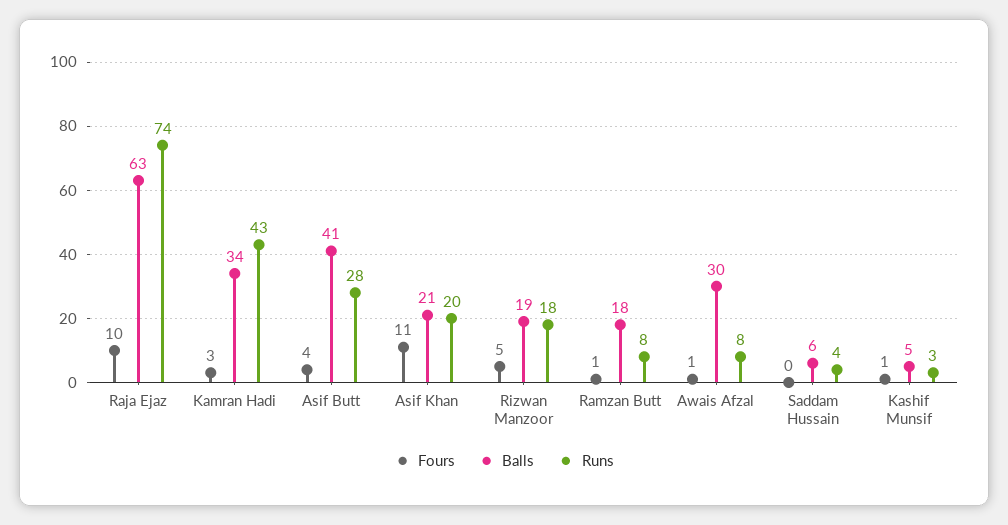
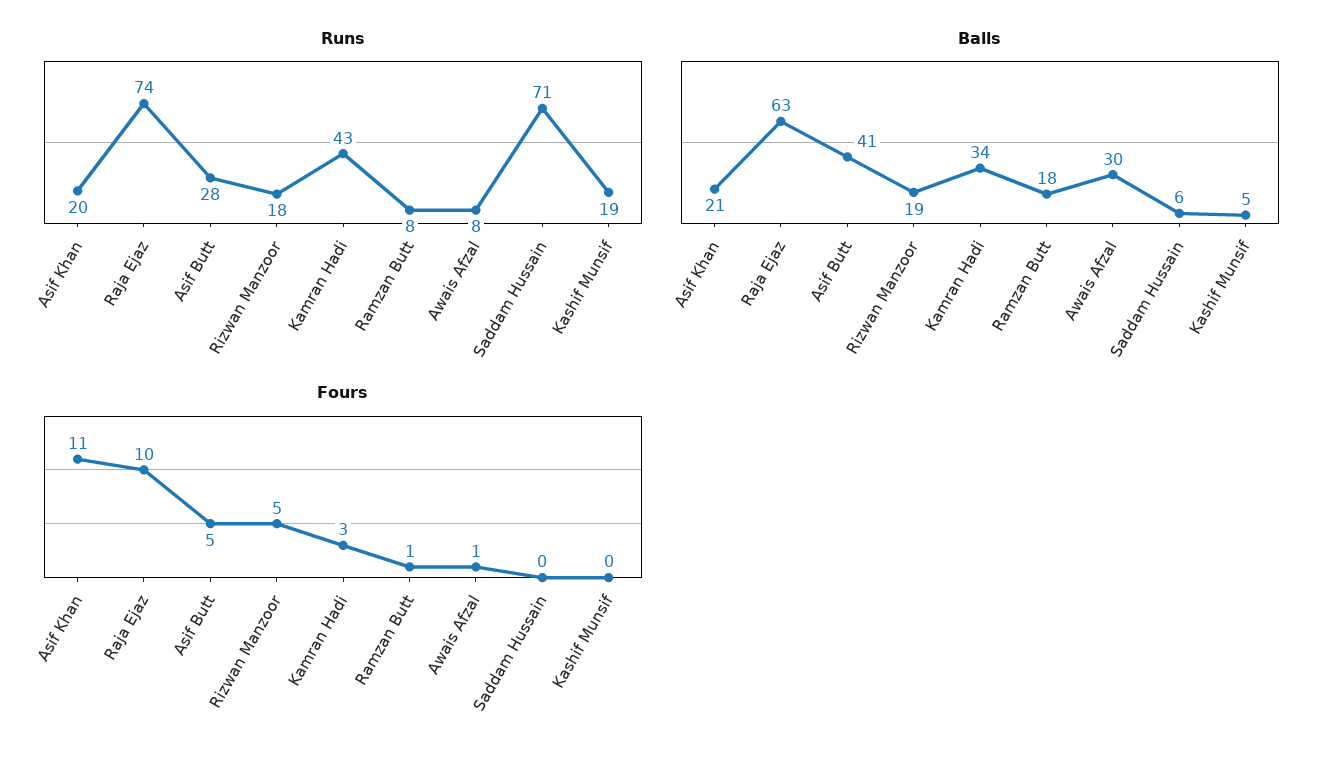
  {
    "Fours": {
      "Raja Ejaz": 10,
      "Kamran Hadi": 3,
-     "Asif Butt": 4,
+     "Asif Butt": 5,
      "Asif Khan": 11,
      "Rizwan Manzoor": 5,
      "Ramzan Butt": 1,
      "Awais Afzal": 1,
      "Saddam Hussain": 0,
-     "Kashif Munsif": 1
+     "Kashif Munsif": 0
    },
    "Balls": {
      "Raja Ejaz": 63,
      "Kamran Hadi": 34,
      "Asif Butt": 41,
      "Asif Khan": 21,
      "Rizwan Manzoor": 19,
      "Ramzan Butt": 18,
      "Awais Afzal": 30,
      "Saddam Hussain": 6,
      "Kashif Munsif": 5
    },
    "Runs": {
      "Raja Ejaz": 74,
      "Kamran Hadi": 43,
      "Asif Butt": 28,
      "Asif Khan": 20,
      "Rizwan Manzoor": 18,
      "Ramzan Butt": 8,
      "Awais Afzal": 8,
-     "Saddam Hussain": 4,
+     "Saddam Hussain": 71,
-     "Kashif Munsif": 3
+     "Kashif Munsif": 19
    }
  }

